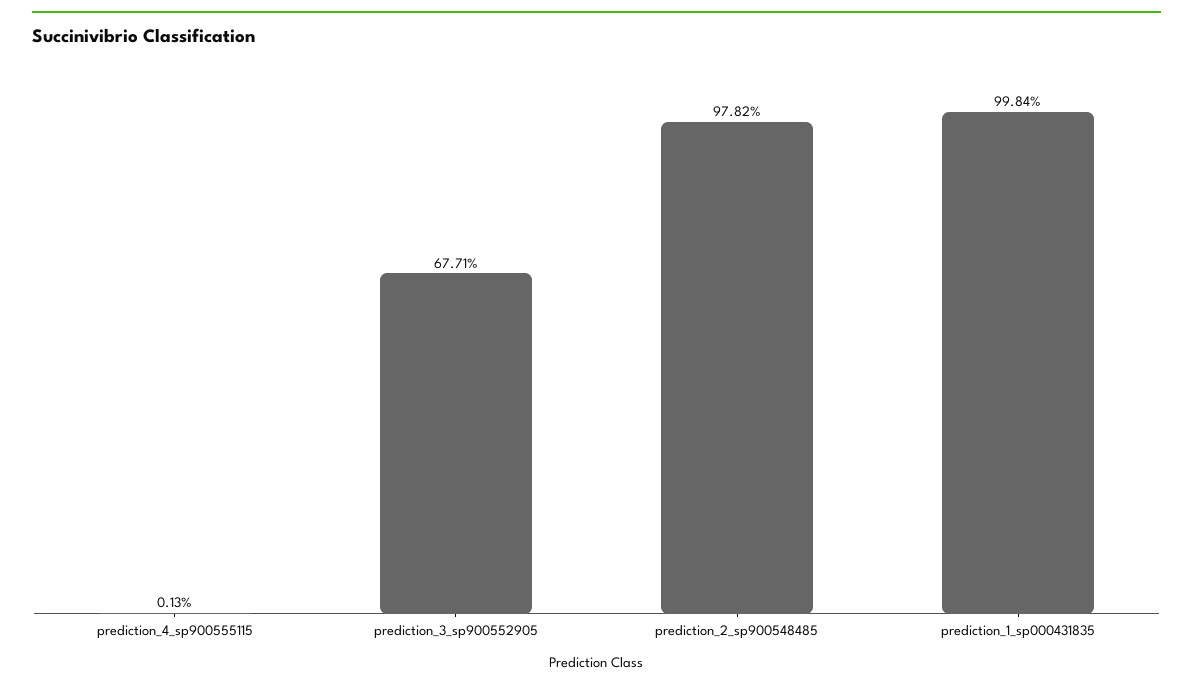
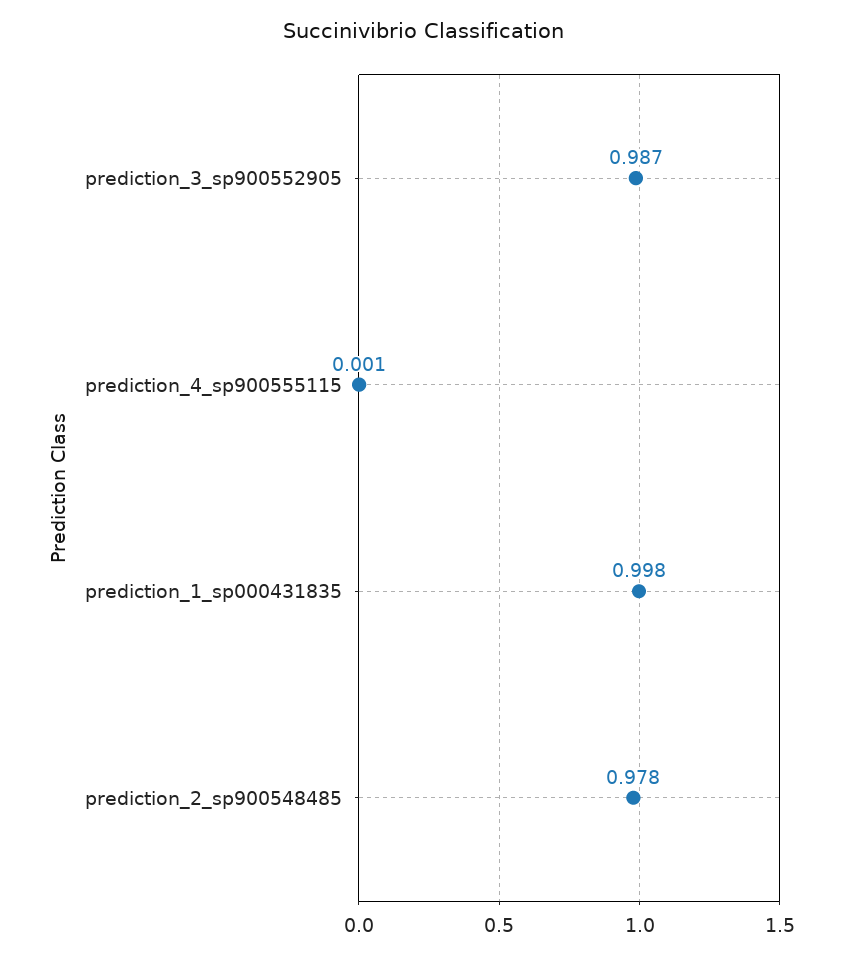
  {
    "prediction_4_sp900555115": 0.0013,
-   "prediction_3_sp900552905": 0.6771,
+   "prediction_3_sp900552905": 0.987,
    "prediction_2_sp900548485": 0.9782,
    "prediction_1_sp000431835": 0.9984
  }

